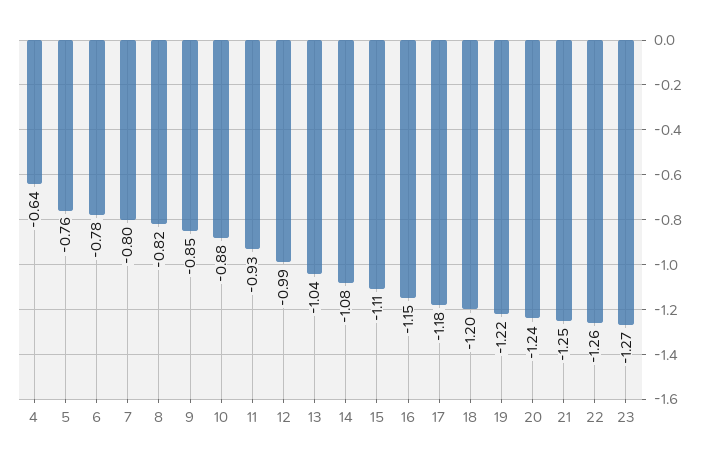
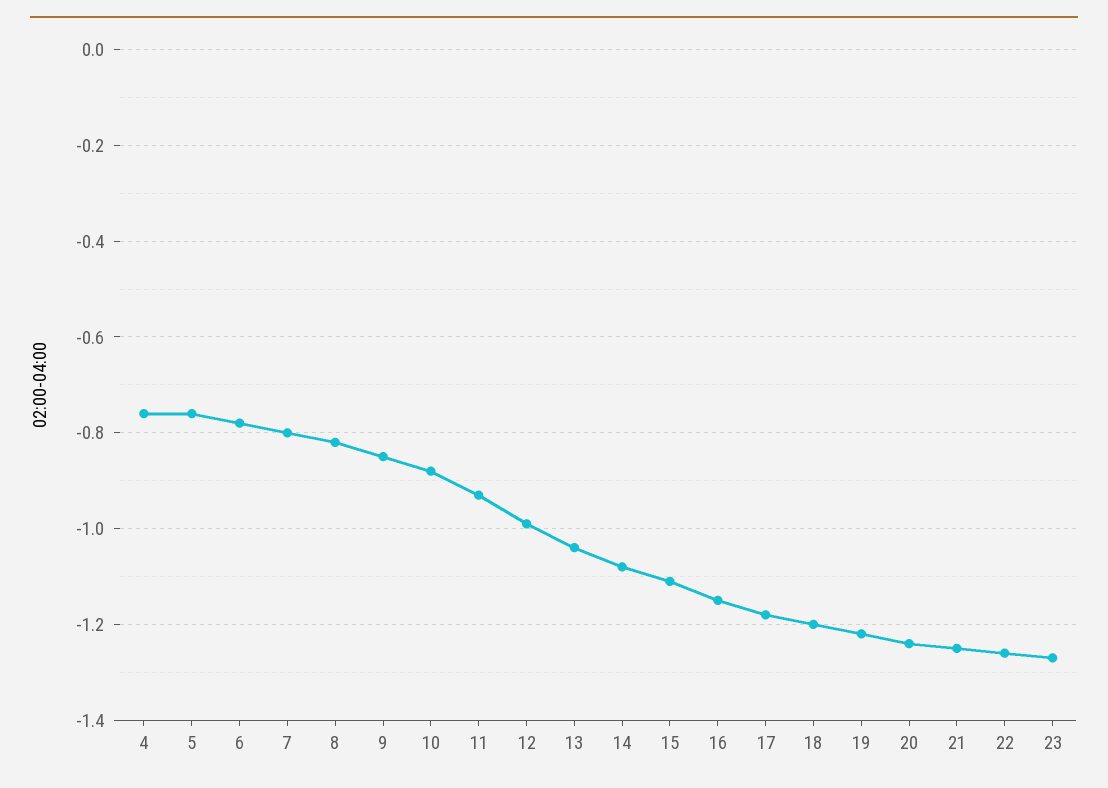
  {
-   "4": -0.64,
+   "4": -0.75,
    "5": -0.76,
    "6": -0.78,
    "7": -0.8,
    "8": -0.82,
    "9": -0.85,
    "10": -0.88,
    "11": -0.93,
    "12": -0.99,
    "13": -1.04,
    "14": -1.08,
    "15": -1.11,
    "16": -1.15,
    "17": -1.18,
    "18": -1.2,
    "19": -1.22,
    "20": -1.24,
    "21": -1.25,
    "22": -1.26,
    "23": -1.27
  }

